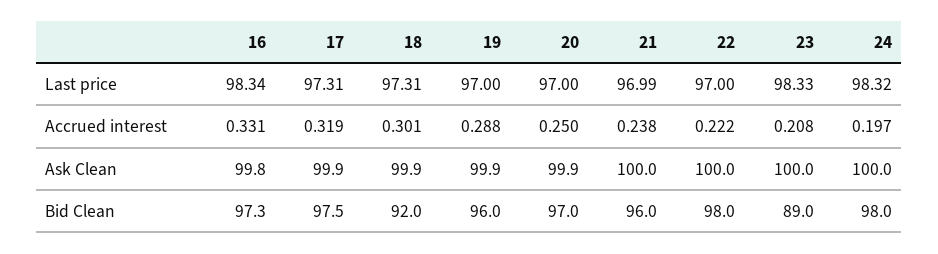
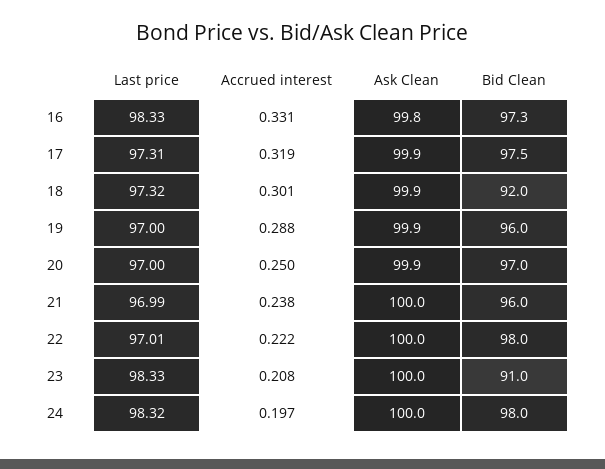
  {
    "16": {
-     "Last price": 98.34,
+     "Last price": 98.33,
      "Accrued interest": 0.331,
      "Ask Clean": 99.8,
      "Bid Clean": 97.3
    },
    "17": {
      "Last price": 97.31,
      "Accrued interest": 0.319,
      "Ask Clean": 99.9,
      "Bid Clean": 97.5
    },
    "18": {
-     "Last price": 97.31,
+     "Last price": 97.32,
      "Accrued interest": 0.301,
      "Ask Clean": 99.9,
      "Bid Clean": 92
    },
    "19": {
      "Last price": 97,
      "Accrued interest": 0.288,
      "Ask Clean": 99.9,
      "Bid Clean": 96
    },
    "20": {
      "Last price": 97,
      "Accrued interest": 0.25,
      "Ask Clean": 99.9,
      "Bid Clean": 97
    },
    "21": {
      "Last price": 96.99,
      "Accrued interest": 0.238,
      "Ask Clean": 100,
      "Bid Clean": 96
    },
    "22": {
-     "Last price": 97,
+     "Last price": 97.01,
      "Accrued interest": 0.222,
      "Ask Clean": 100,
      "Bid Clean": 98
    },
    "23": {
      "Last price": 98.33,
      "Accrued interest": 0.208,
      "Ask Clean": 100,
-     "Bid Clean": 89
+     "Bid Clean": 91
    },
    "24": {
      "Last price": 98.32,
      "Accrued interest": 0.197,
      "Ask Clean": 100,
      "Bid Clean": 98
    }
  }

